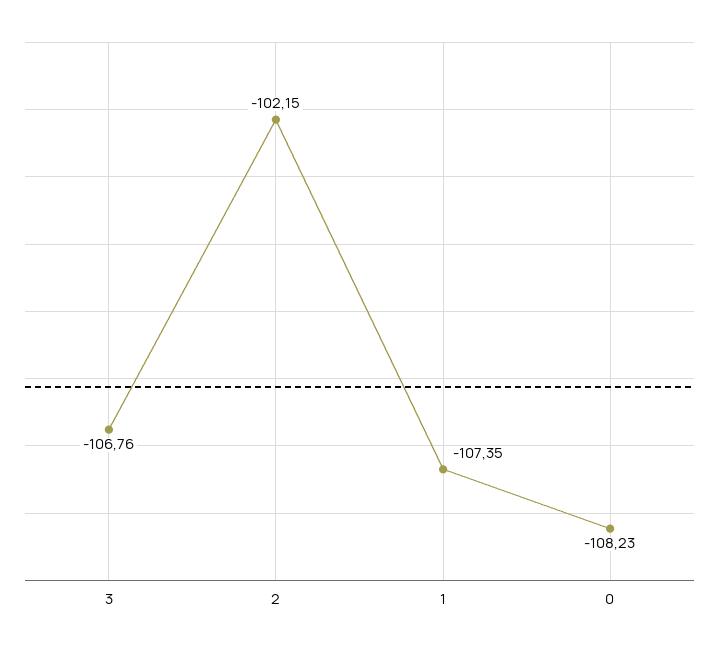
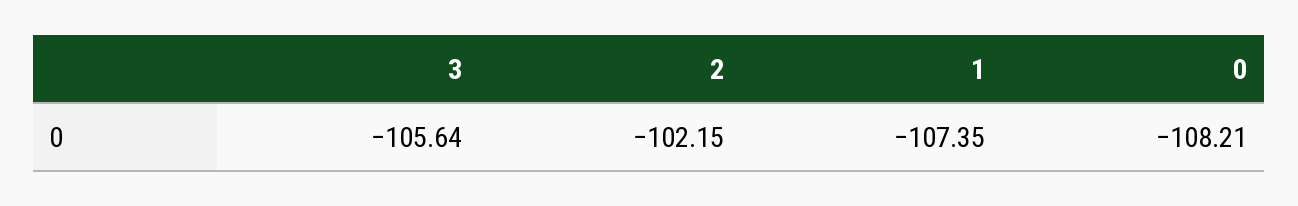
  {
-   "3": -106.76,
+   "3": -105.64,
    "2": -102.15,
    "1": -107.35,
-   "0": -108.23
+   "0": -108.21
  }

